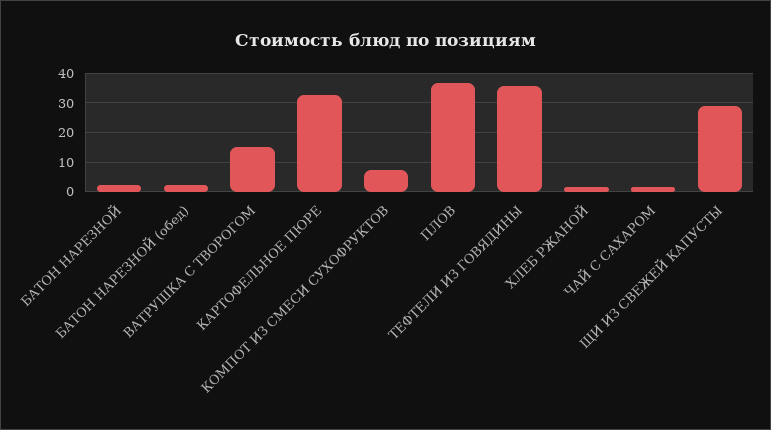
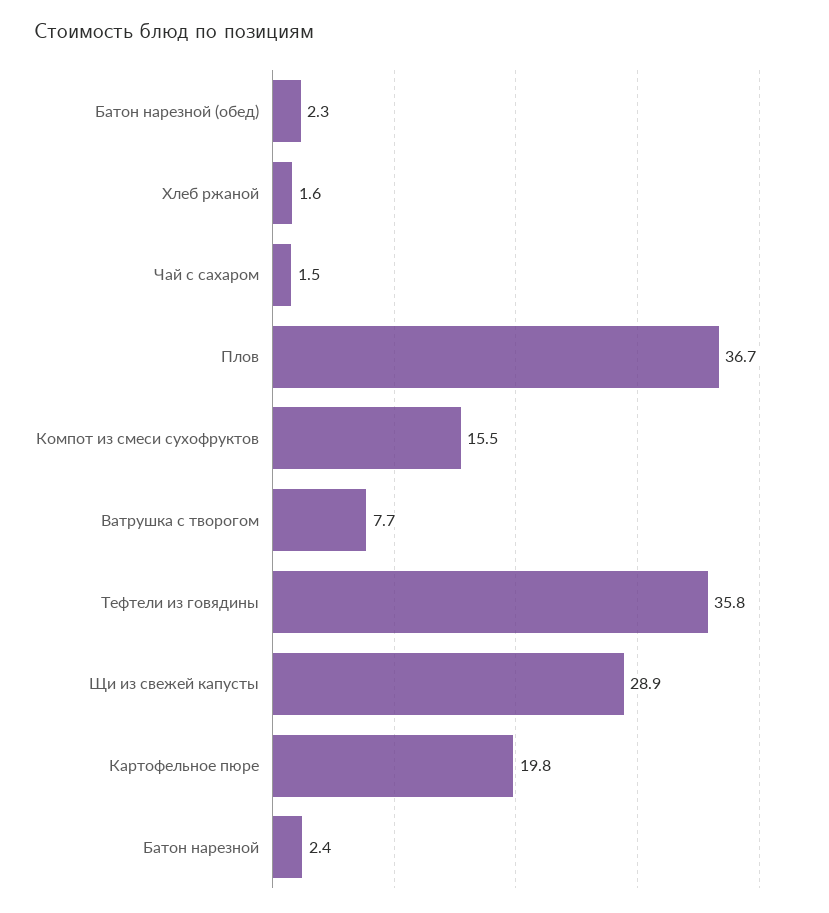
  {
    "БАТОН НАРЕЗНОЙ": 2.4,
    "БАТОН НАРЕЗНОЙ (обед)": 2.3,
-   "ВАТРУШКА С ТВОРОГОМ": 15,
+   "ВАТРУШКА С ТВОРОГОМ": 7.7,
-   "КАРТОФЕЛЬНОЕ ПЮРЕ": 32.5,
+   "КАРТОФЕЛЬНОЕ ПЮРЕ": 19.8,
-   "КОМПОТ ИЗ СМЕСИ СУХОФРУКТОВ": 7.5,
+   "КОМПОТ ИЗ СМЕСИ СУХОФРУКТОВ": 15.5,
    "ПЛОВ": 36.7,
    "ТЕФТЕЛИ ИЗ ГОВЯДИНЫ": 35.8,
    "ХЛЕБ РЖАНОЙ": 1.6,
    "ЧАЙ С САХАРОМ": 1.5,
    "ЩИ ИЗ СВЕЖЕЙ КАПУСТЫ": 28.9
  }

